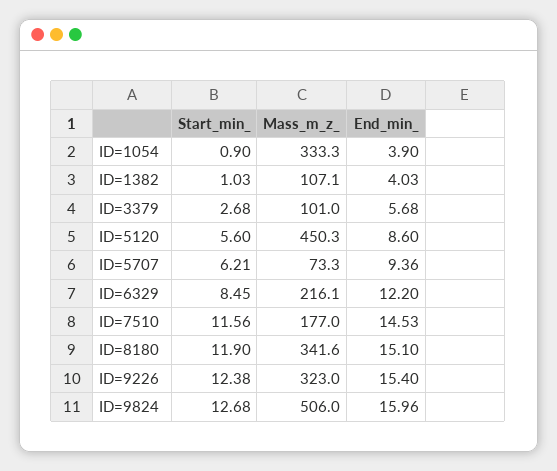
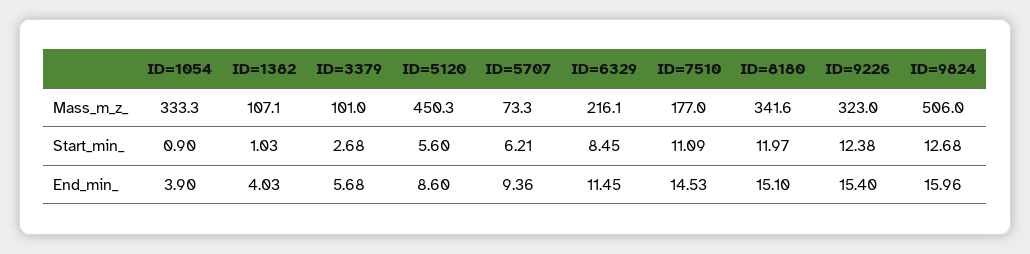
  {
    "Start_min_": {
      "ID=1054": 0.9,
      "ID=1382": 1.03,
      "ID=3379": 2.68,
      "ID=5120": 5.6,
      "ID=5707": 6.21,
      "ID=6329": 8.45,
-     "ID=7510": 11.56,
+     "ID=7510": 11.09,
-     "ID=8180": 11.9,
+     "ID=8180": 11.97,
      "ID=9226": 12.38,
      "ID=9824": 12.68
    },
    "Mass_m_z_": {
      "ID=1054": 333.3,
      "ID=1382": 107.1,
      "ID=3379": 101,
      "ID=5120": 450.3,
      "ID=5707": 73.3,
      "ID=6329": 216.1,
      "ID=7510": 177,
      "ID=8180": 341.6,
      "ID=9226": 323,
      "ID=9824": 506
    },
    "End_min_": {
      "ID=1054": 3.9,
      "ID=1382": 4.03,
      "ID=3379": 5.68,
      "ID=5120": 8.6,
      "ID=5707": 9.36,
-     "ID=6329": 12.2,
+     "ID=6329": 11.45,
      "ID=7510": 14.53,
      "ID=8180": 15.1,
      "ID=9226": 15.4,
      "ID=9824": 15.96
    }
  }

